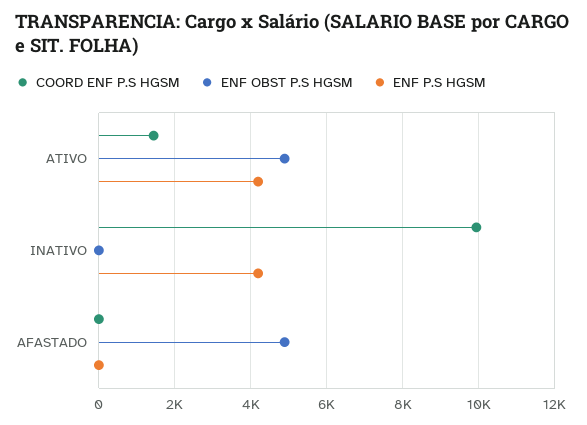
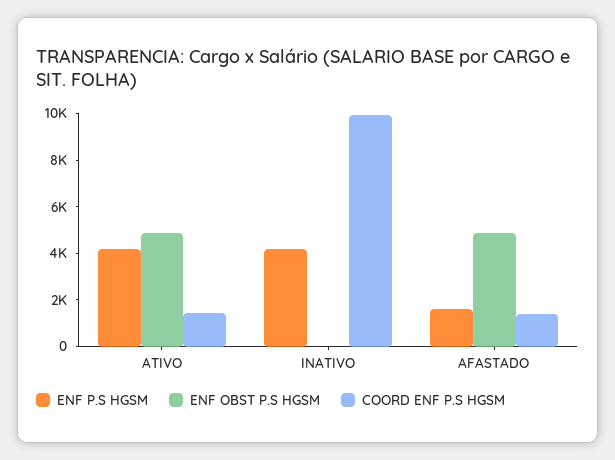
  {
    "COORD ENF P.S HGSM": {
      "ATIVO": 1400,
      "INATIVO": 10000,
-     "AFASTADO": 0
+     "AFASTADO": 1500
    },
    "ENF OBST P.S HGSM": {
      "ATIVO": 4800,
      "INATIVO": 0,
      "AFASTADO": 4800
    },
    "ENF P.S HGSM": {
      "ATIVO": 4200,
      "INATIVO": 4200,
-     "AFASTADO": 0
+     "AFASTADO": 1500
    }
  }

